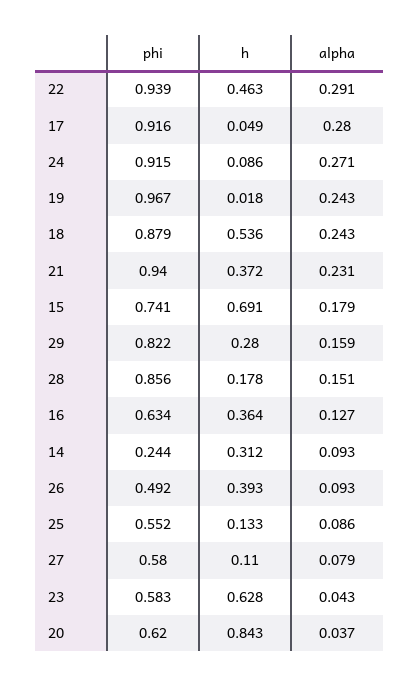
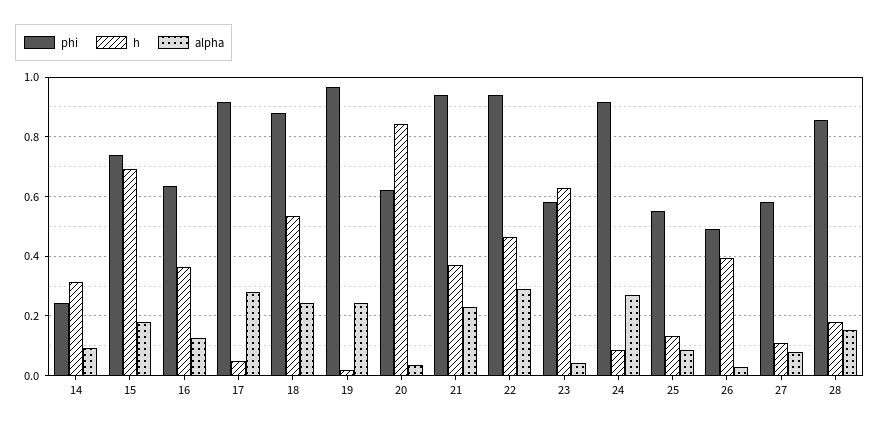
  {
    "phi": {
      "22": 0.939,
      "17": 0.916,
      "24": 0.915,
      "19": 0.967,
      "18": 0.879,
      "21": 0.94,
      "15": 0.741,
-     "29": 0.822,
      "28": 0.856,
      "16": 0.634,
      "14": 0.244,
      "26": 0.492,
      "25": 0.552,
      "27": 0.58,
      "23": 0.583,
      "20": 0.62
    },
    "h": {
      "22": 0.463,
      "17": 0.049,
      "24": 0.086,
      "19": 0.018,
      "18": 0.536,
      "21": 0.372,
      "15": 0.691,
-     "29": 0.28,
      "28": 0.178,
      "16": 0.364,
      "14": 0.312,
      "26": 0.393,
      "25": 0.133,
      "27": 0.11,
      "23": 0.628,
      "20": 0.843
    },
    "alpha": {
      "22": 0.291,
      "17": 0.28,
      "24": 0.271,
      "19": 0.243,
      "18": 0.243,
      "21": 0.231,
      "15": 0.179,
-     "29": 0.159,
      "28": 0.151,
      "16": 0.127,
      "14": 0.093,
-     "26": 0.093,
+     "26": 0.025,
      "25": 0.086,
      "27": 0.079,
      "23": 0.043,
      "20": 0.037
    }
  }

